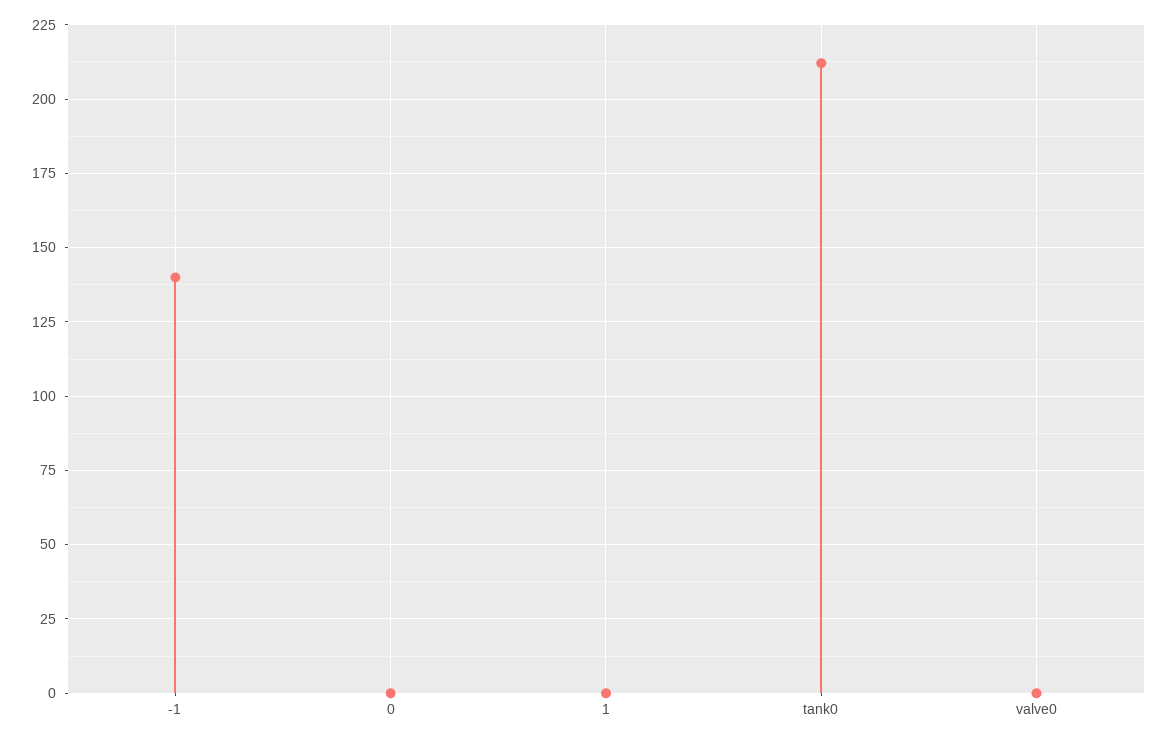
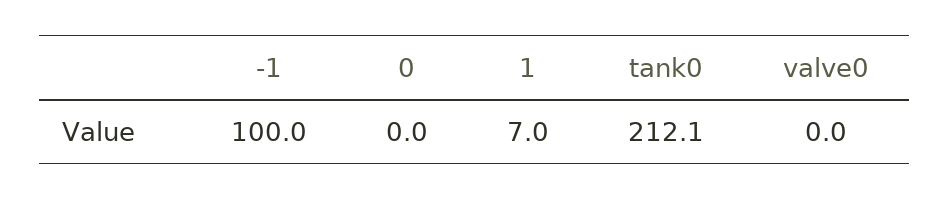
  {
-   "-1": 140,
+   "-1": 100,
    "0": 0,
-   "1": 0,
+   "1": 7,
    "tank0": 212.1,
    "valve0": 0
  }

